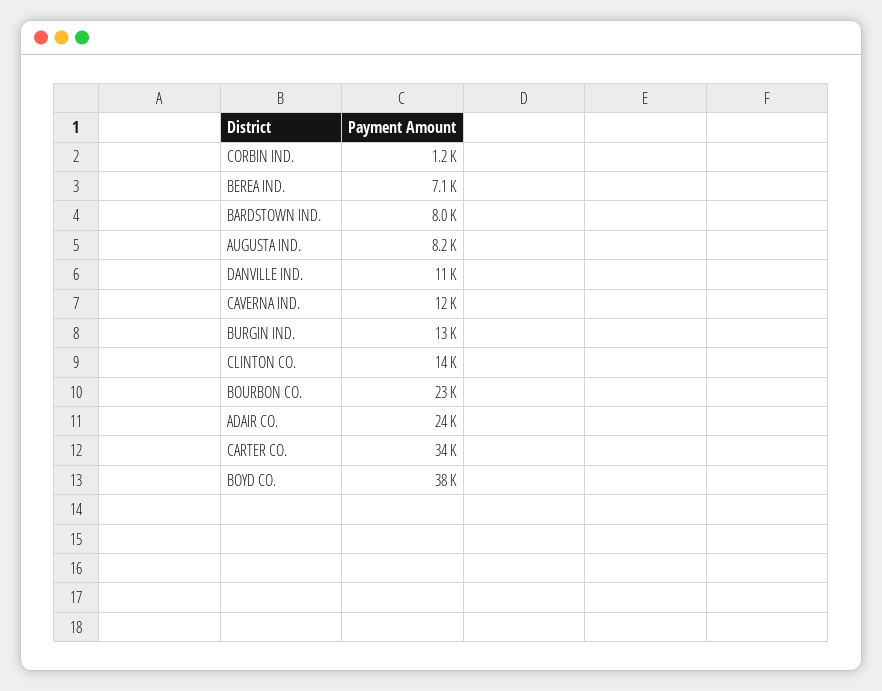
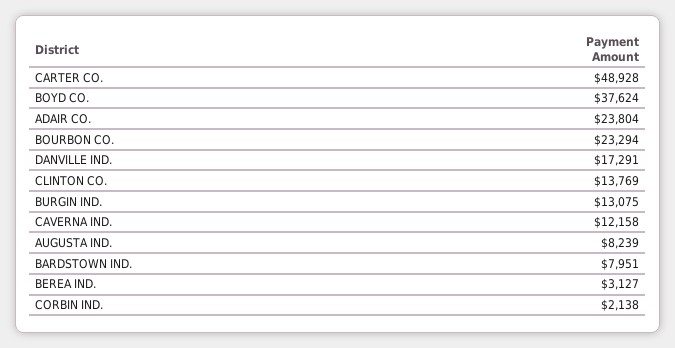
  {
-   "CORBIN IND.": 1200,
+   "CORBIN IND.": 2138,
-   "BEREA IND.": 7100,
+   "BEREA IND.": 3127,
    "BARDSTOWN IND.": 7951,
    "AUGUSTA IND.": 8239,
-   "DANVILLE IND.": 11000,
+   "DANVILLE IND.": 17291,
    "CAVERNA IND.": 12158,
    "BURGIN IND.": 13075,
    "CLINTON CO.": 13769,
    "BOURBON CO.": 23294,
    "ADAIR CO.": 23804,
-   "CARTER CO.": 34000,
+   "CARTER CO.": 48928,
    "BOYD CO.": 37624
  }

